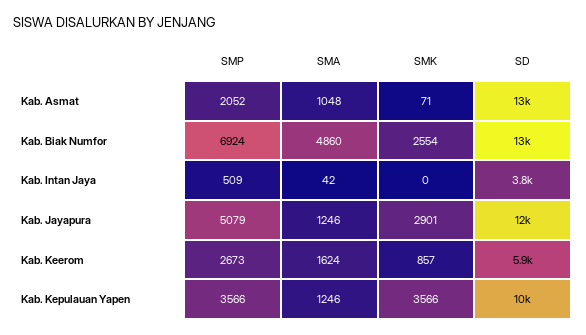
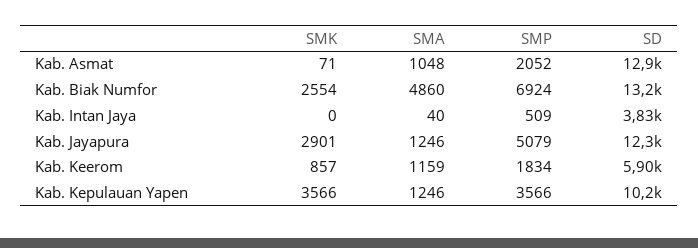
  {
    "SMP": {
      "Kab. Asmat": 2052,
      "Kab. Biak Numfor": 6924,
      "Kab. Intan Jaya": 509,
      "Kab. Jayapura": 5079,
-     "Kab. Keerom": 2673,
+     "Kab. Keerom": 1834,
      "Kab. Kepulauan Yapen": 3566
    },
    "SMA": {
      "Kab. Asmat": 1048,
      "Kab. Biak Numfor": 4860,
-     "Kab. Intan Jaya": 42,
+     "Kab. Intan Jaya": 40,
      "Kab. Jayapura": 1246,
-     "Kab. Keerom": 1624,
+     "Kab. Keerom": 1159,
      "Kab. Kepulauan Yapen": 1246
    },
    "SMK": {
      "Kab. Asmat": 71,
      "Kab. Biak Numfor": 2554,
      "Kab. Intan Jaya": 0,
      "Kab. Jayapura": 2901,
      "Kab. Keerom": 857,
      "Kab. Kepulauan Yapen": 3566
    },
    "SD": {
      "Kab. Asmat": 12900,
      "Kab. Biak Numfor": 13200,
      "Kab. Intan Jaya": 3830,
      "Kab. Jayapura": 12300,
      "Kab. Keerom": 5900,
      "Kab. Kepulauan Yapen": 10200
    }
  }

